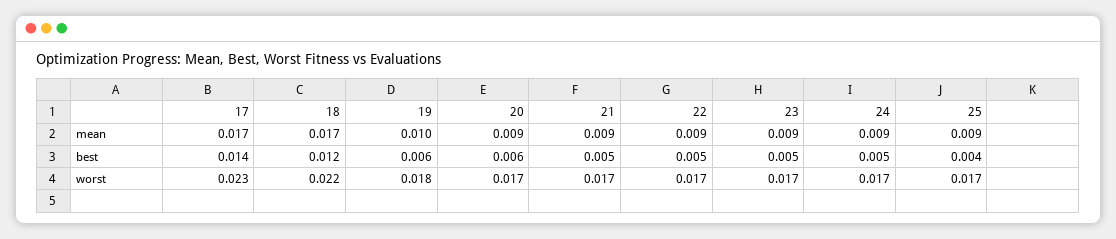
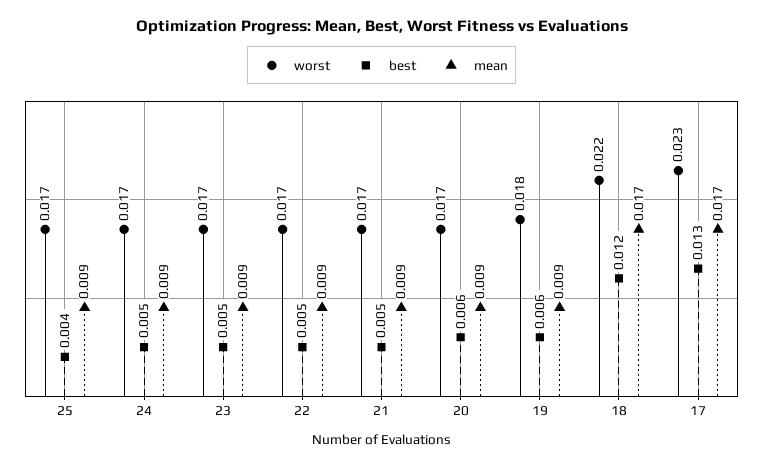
  {
    "mean": {
      "17": 0.017,
      "18": 0.017,
-     "19": 0.01,
+     "19": 0.009,
      "20": 0.009,
      "21": 0.009,
      "22": 0.009,
      "23": 0.009,
      "24": 0.009,
      "25": 0.009
    },
    "best": {
-     "17": 0.014,
+     "17": 0.013,
      "18": 0.012,
      "19": 0.006,
      "20": 0.006,
      "21": 0.005,
      "22": 0.005,
      "23": 0.005,
      "24": 0.005,
      "25": 0.004
    },
    "worst": {
      "17": 0.023,
      "18": 0.022,
      "19": 0.018,
      "20": 0.017,
      "21": 0.017,
      "22": 0.017,
      "23": 0.017,
      "24": 0.017,
      "25": 0.017
    }
  }

